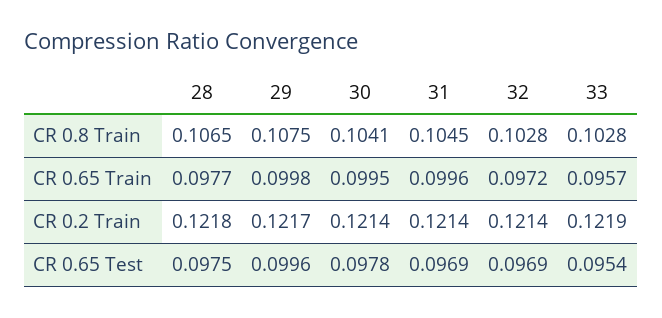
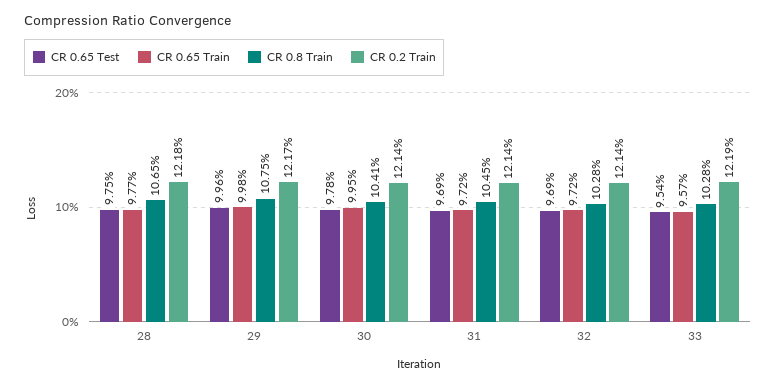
  {
    "CR 0.8 Train": {
      "28": 0.1065,
      "29": 0.1075,
      "30": 0.1041,
      "31": 0.1045,
      "32": 0.1028,
      "33": 0.1028
    },
    "CR 0.65 Train": {
      "28": 0.0977,
      "29": 0.0998,
      "30": 0.0995,
-     "31": 0.0996,
+     "31": 0.0972,
      "32": 0.0972,
      "33": 0.0957
    },
    "CR 0.2 Train": {
      "28": 0.1218,
      "29": 0.1217,
      "30": 0.1214,
      "31": 0.1214,
      "32": 0.1214,
      "33": 0.1219
    },
    "CR 0.65 Test": {
      "28": 0.0975,
      "29": 0.0996,
      "30": 0.0978,
      "31": 0.0969,
      "32": 0.0969,
      "33": 0.0954
    }
  }

